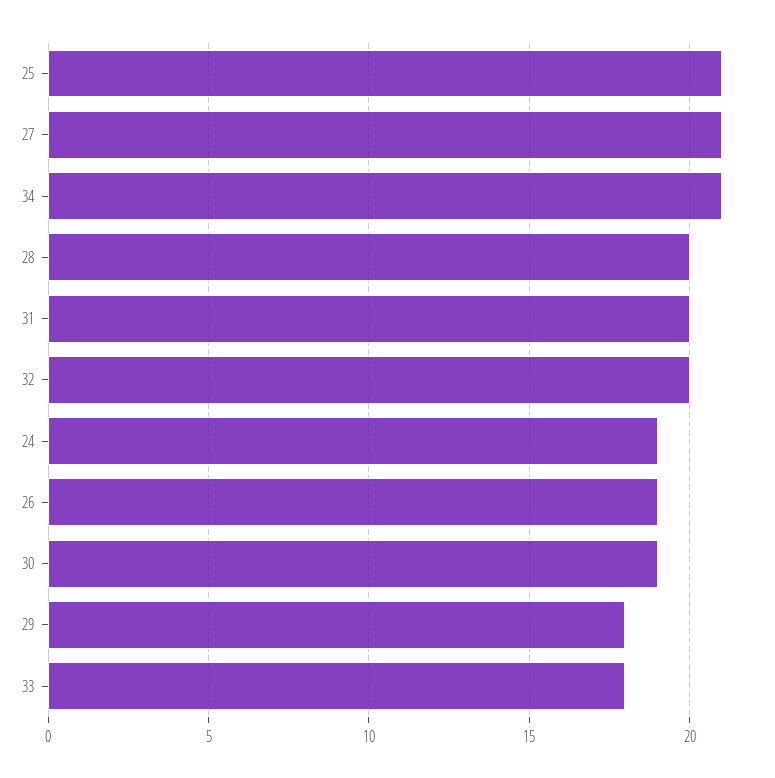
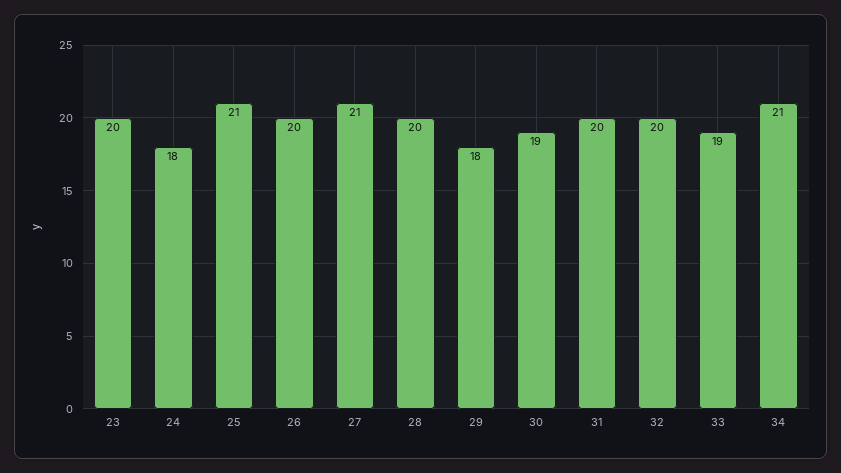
  {
    "25": 21,
    "27": 21,
    "34": 21,
    "28": 20,
    "31": 20,
    "32": 20,
-   "24": 19,
+   "24": 18,
-   "26": 19,
+   "26": 20,
    "30": 19,
    "29": 18,
-   "33": 18
+   "33": 19,
+   "23": 20
  }

